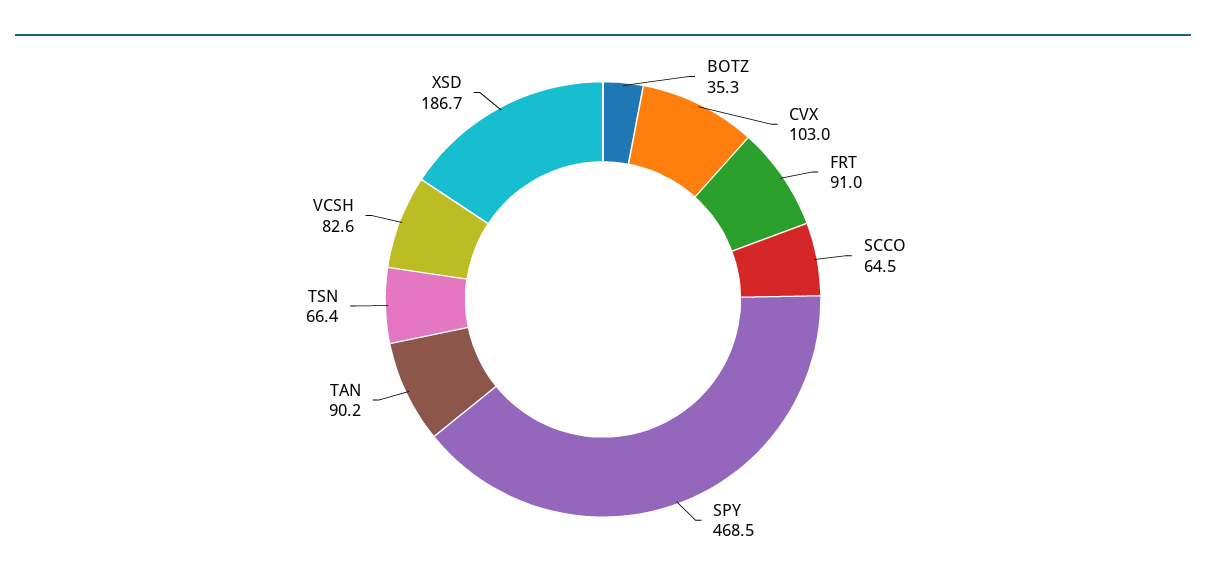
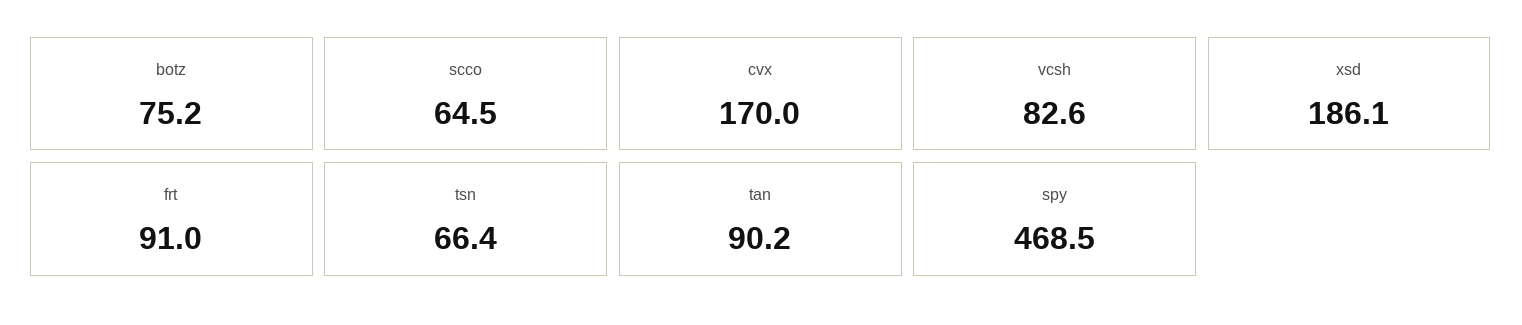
  {
-   "BOTZ": 35.3,
+   "BOTZ": 75.2,
-   "CVX": 103,
+   "CVX": 170,
    "FRT": 91,
    "SCCO": 64.5,
    "SPY": 468.5,
    "TAN": 90.2,
    "TSN": 66.4,
    "VCSH": 82.6,
-   "XSD": 186.7
+   "XSD": 186.1
  }

